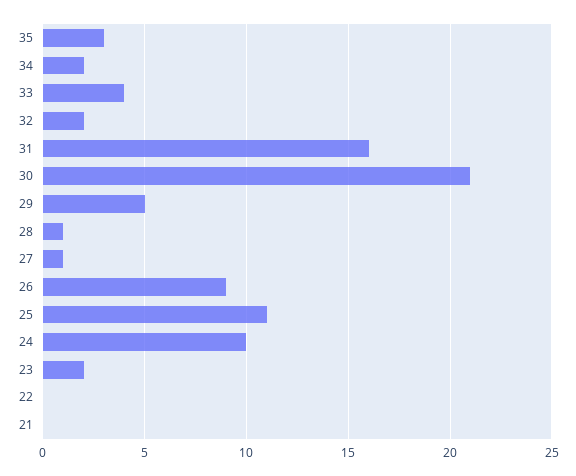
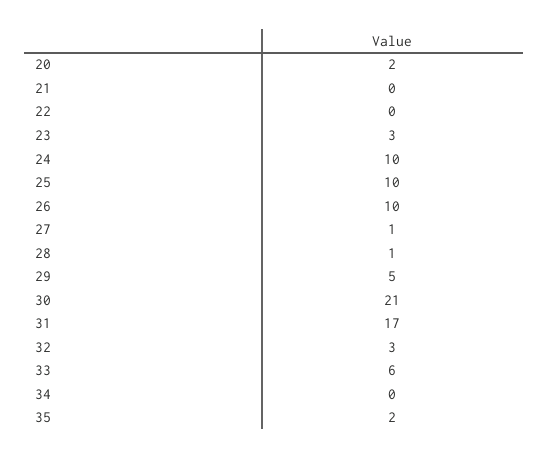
  {
-   "35": 3,
+   "35": 2,
-   "34": 2,
+   "34": 0,
-   "33": 4,
+   "33": 6,
-   "32": 2,
+   "32": 3,
-   "31": 16,
+   "31": 17,
    "30": 21,
    "29": 5,
    "28": 1,
    "27": 1,
-   "26": 9,
+   "26": 10,
-   "25": 11,
+   "25": 10,
    "24": 10,
-   "23": 2,
+   "23": 3,
    "22": 0,
-   "21": 0
+   "21": 0,
+   "20": 2
  }

